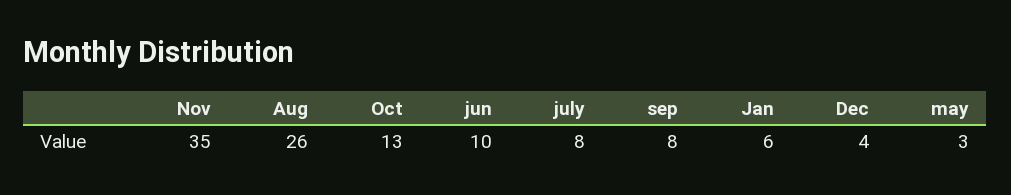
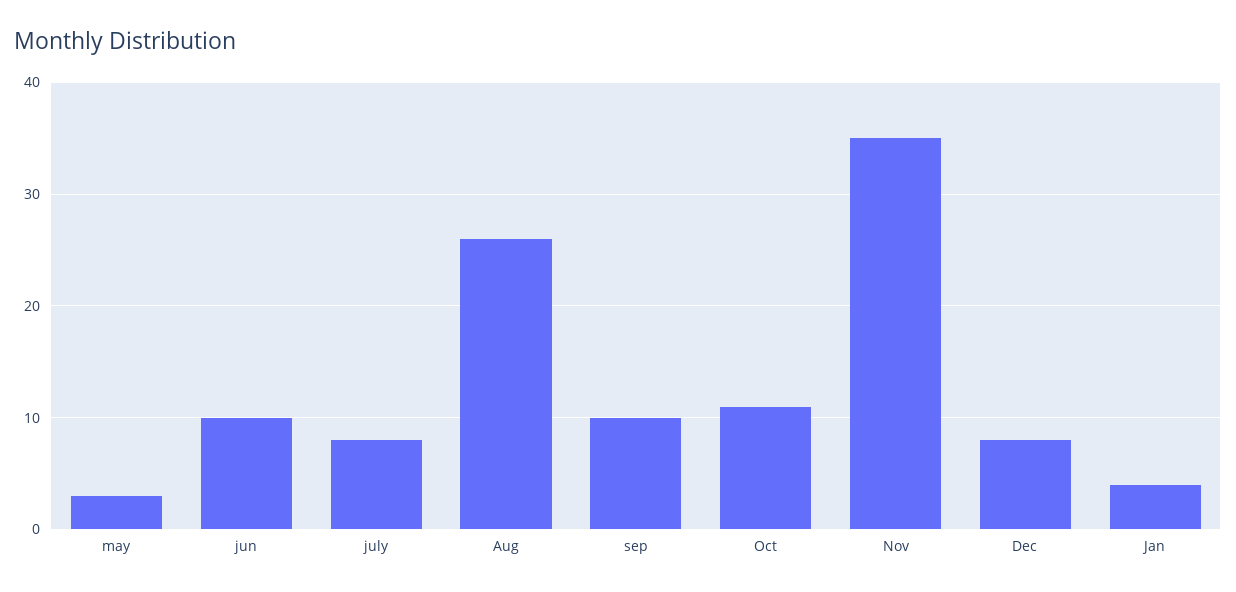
  {
    "Nov": 35,
    "Aug": 26,
-   "Oct": 13,
+   "Oct": 11,
    "jun": 10,
    "july": 8,
-   "sep": 8,
+   "sep": 10,
-   "Jan": 6,
+   "Jan": 4,
-   "Dec": 4,
+   "Dec": 8,
    "may": 3
  }

